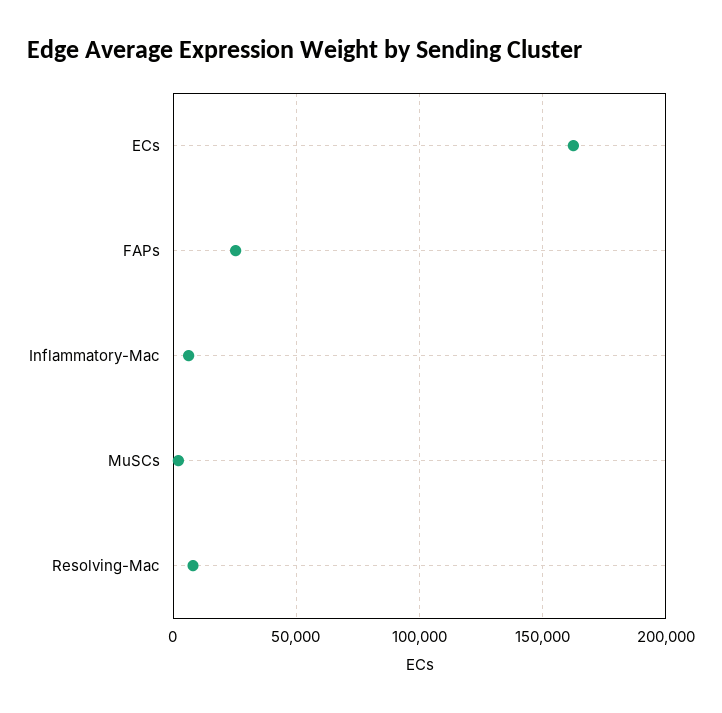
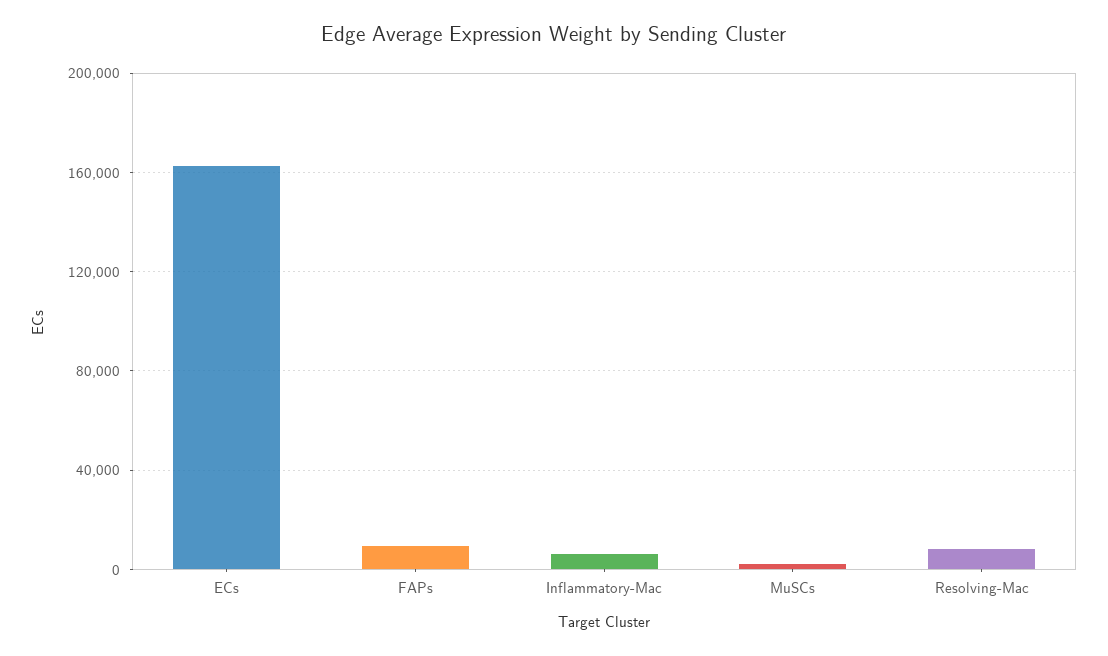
  {
    "ECs": 160000,
-   "FAPs": 25000,
+   "FAPs": 10000,
    "Inflammatory-Mac": 5000,
    "MuSCs": 0,
    "Resolving-Mac": 10000
  }

